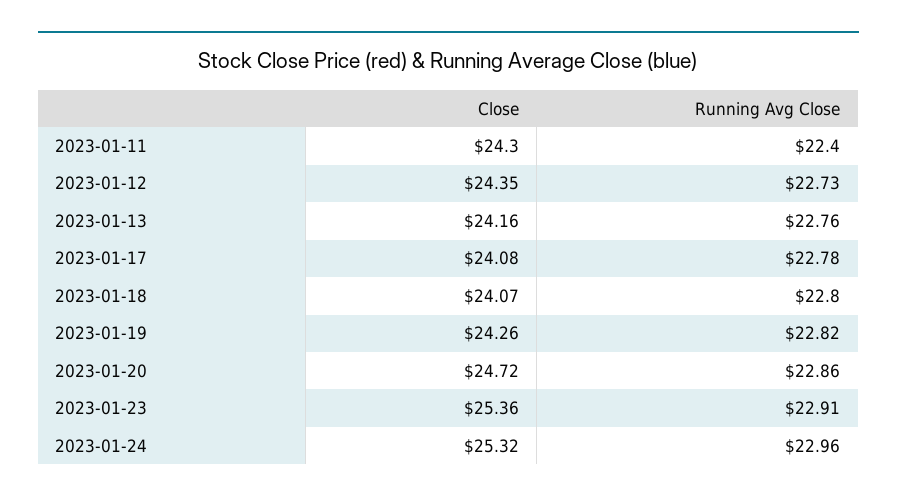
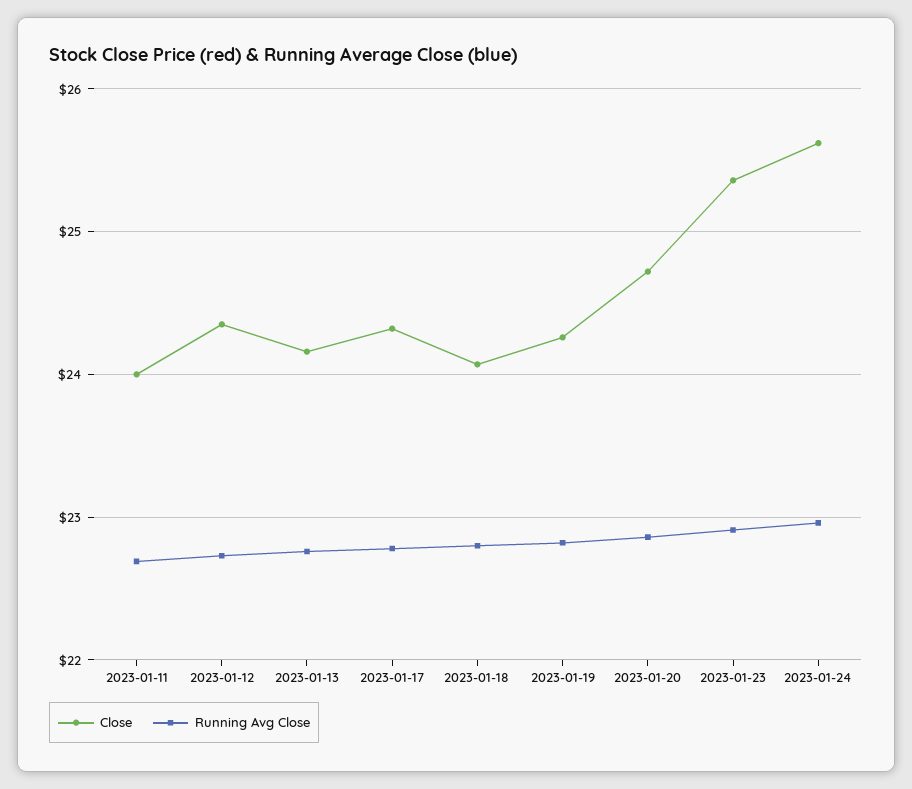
  {
    "Close": {
-     "2023-01-11": 24.3,
+     "2023-01-11": 24,
      "2023-01-12": 24.35,
      "2023-01-13": 24.16,
-     "2023-01-17": 24.08,
+     "2023-01-17": 24.3,
      "2023-01-18": 24.07,
      "2023-01-19": 24.26,
      "2023-01-20": 24.72,
      "2023-01-23": 25.36,
-     "2023-01-24": 25.32
+     "2023-01-24": 25.6
    },
    "Running Avg Close": {
-     "2023-01-11": 22.4,
+     "2023-01-11": 22.7,
      "2023-01-12": 22.73,
      "2023-01-13": 22.76,
      "2023-01-17": 22.78,
      "2023-01-18": 22.8,
      "2023-01-19": 22.82,
      "2023-01-20": 22.86,
      "2023-01-23": 22.91,
      "2023-01-24": 22.96
    }
  }

